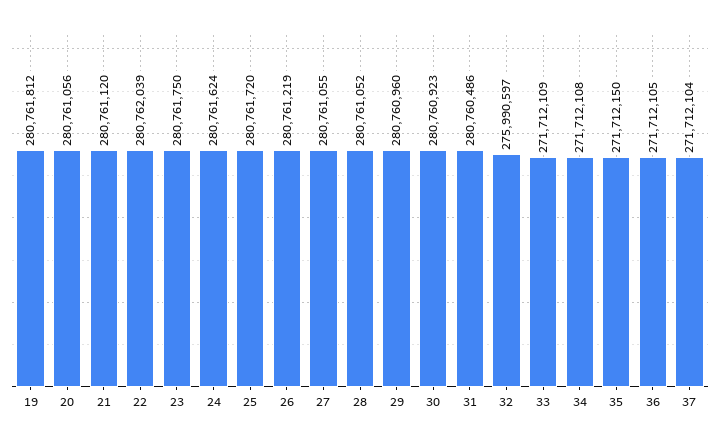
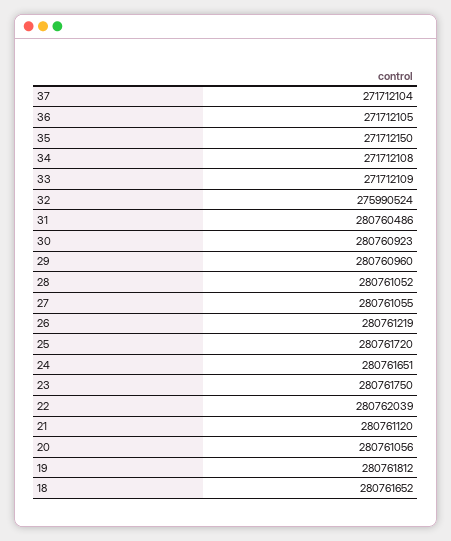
  {
    "19": 280761812,
    "20": 280761056,
    "21": 280761120,
    "22": 280762039,
    "23": 280761750,
-   "24": 280761624,
+   "24": 280761651,
    "25": 280761720,
    "26": 280761219,
    "27": 280761055,
    "28": 280761052,
    "29": 280760960,
    "30": 280760923,
    "31": 280760486,
-   "32": 275990597,
+   "32": 275990524,
    "33": 271712109,
    "34": 271712108,
    "35": 271712150,
    "36": 271712105,
-   "37": 271712104
+   "37": 271712104,
+   "18": 280761652
  }

